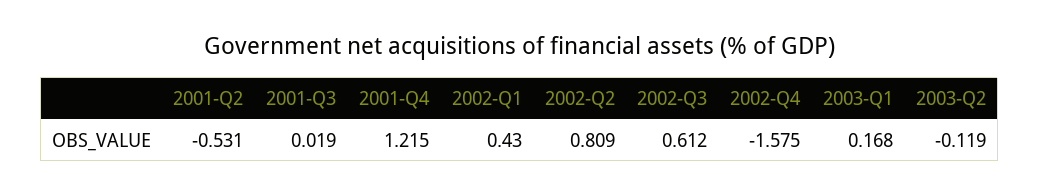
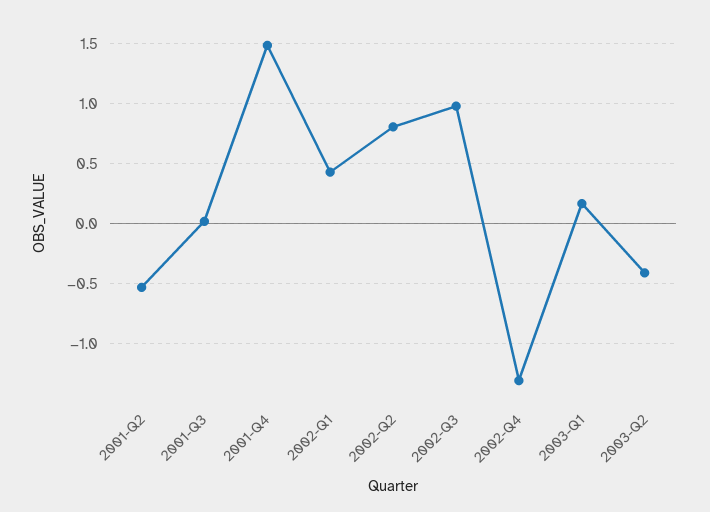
  {
    "2001-Q2": -0.531,
    "2001-Q3": 0.019,
-   "2001-Q4": 1.215,
+   "2001-Q4": 1.5,
    "2002-Q1": 0.43,
    "2002-Q2": 0.809,
-   "2002-Q3": 0.612,
+   "2002-Q3": 1,
-   "2002-Q4": -1.575,
+   "2002-Q4": -1.3,
    "2003-Q1": 0.168,
-   "2003-Q2": -0.119
+   "2003-Q2": -0.4
  }

